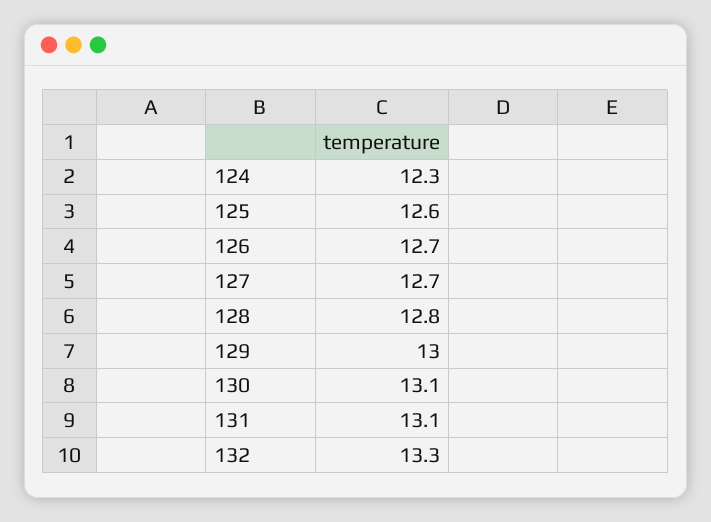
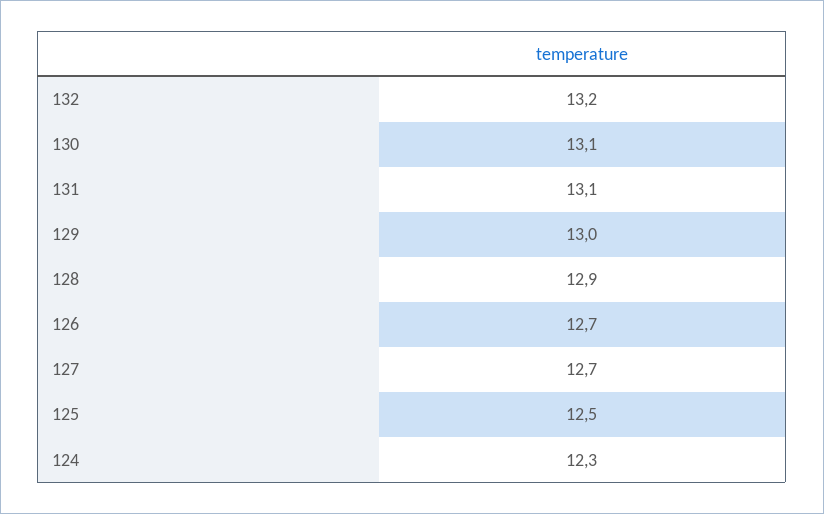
  {
    "124": 12.3,
-   "125": 12.6,
+   "125": 12.5,
    "126": 12.7,
    "127": 12.7,
-   "128": 12.8,
+   "128": 12.9,
    "129": 13,
    "130": 13.1,
    "131": 13.1,
-   "132": 13.3
+   "132": 13.2
  }

